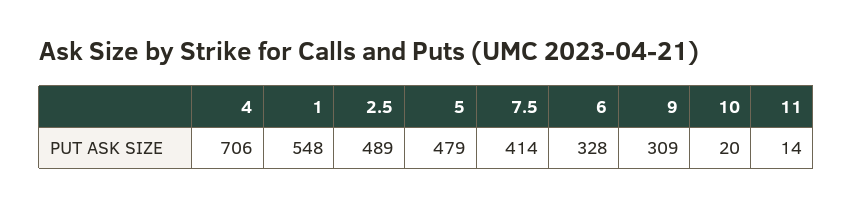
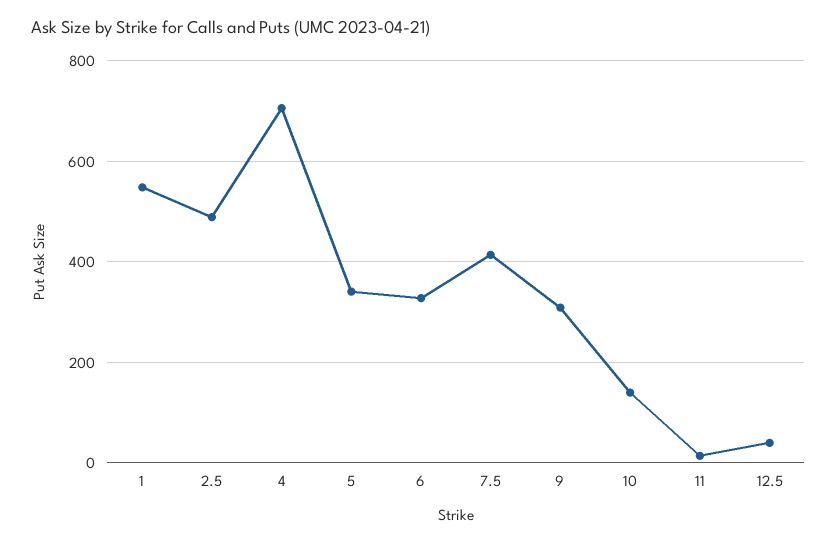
  {
    "4": 706,
    "1": 548,
    "2.5": 489,
-   "5": 479,
+   "5": 340,
    "7.5": 414,
    "6": 328,
    "9": 309,
-   "10": 20,
+   "10": 140,
-   "11": 14
+   "11": 14,
+   "12.5": 40
  }

